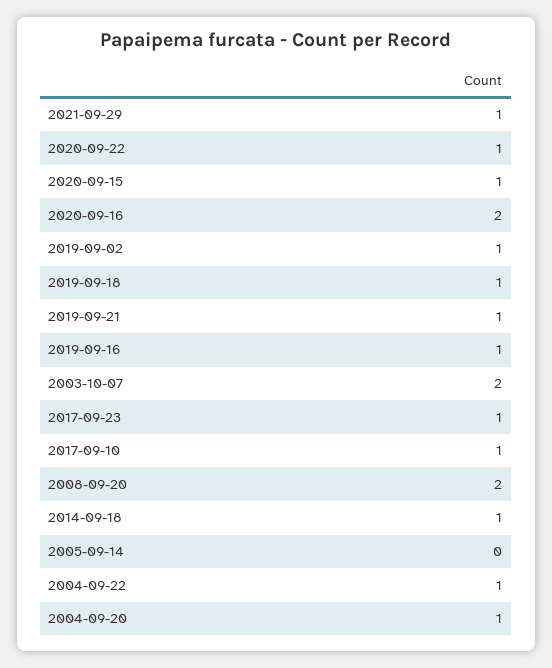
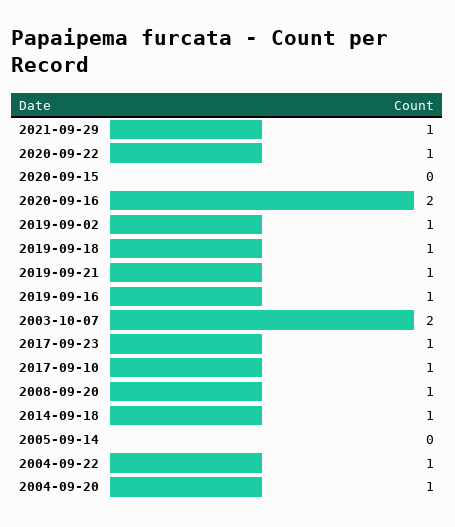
  {
    "2021-09-29": 1,
    "2020-09-22": 1,
-   "2020-09-15": 1,
+   "2020-09-15": 0,
    "2020-09-16": 2,
    "2019-09-02": 1,
    "2019-09-18": 1,
    "2019-09-21": 1,
    "2019-09-16": 1,
    "2003-10-07": 2,
    "2017-09-23": 1,
    "2017-09-10": 1,
-   "2008-09-20": 2,
+   "2008-09-20": 1,
    "2014-09-18": 1,
    "2005-09-14": 0,
    "2004-09-22": 1,
    "2004-09-20": 1
  }

